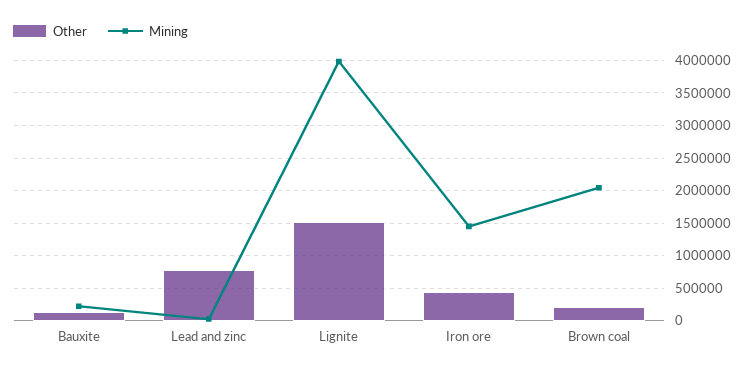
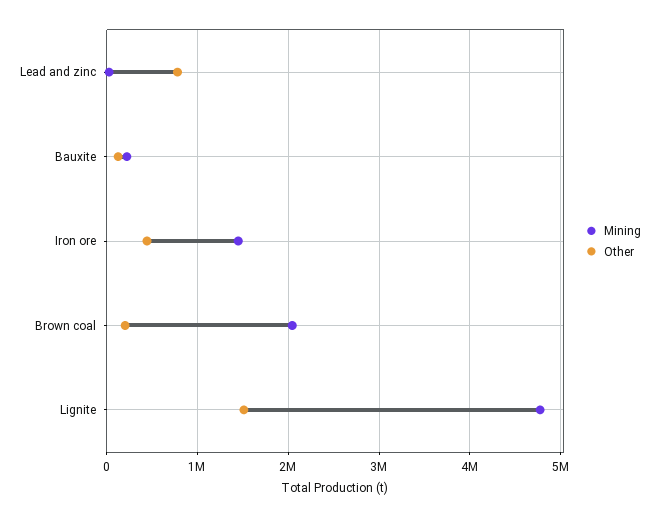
  {
    "Other": {
      "Bauxite": 100000,
      "Lead and zinc": 800000,
      "Lignite": 1500000,
      "Iron ore": 400000,
      "Brown coal": 200000
    },
    "Mining": {
      "Bauxite": 200000,
      "Lead and zinc": 0,
-     "Lignite": 4000000,
+     "Lignite": 4800000,
      "Iron ore": 1500000,
      "Brown coal": 2000000
    }
  }

